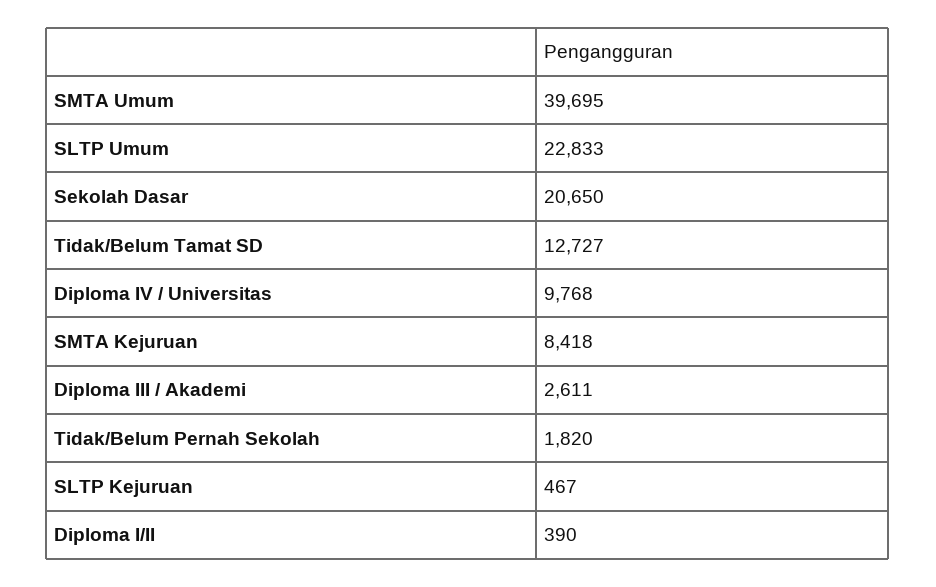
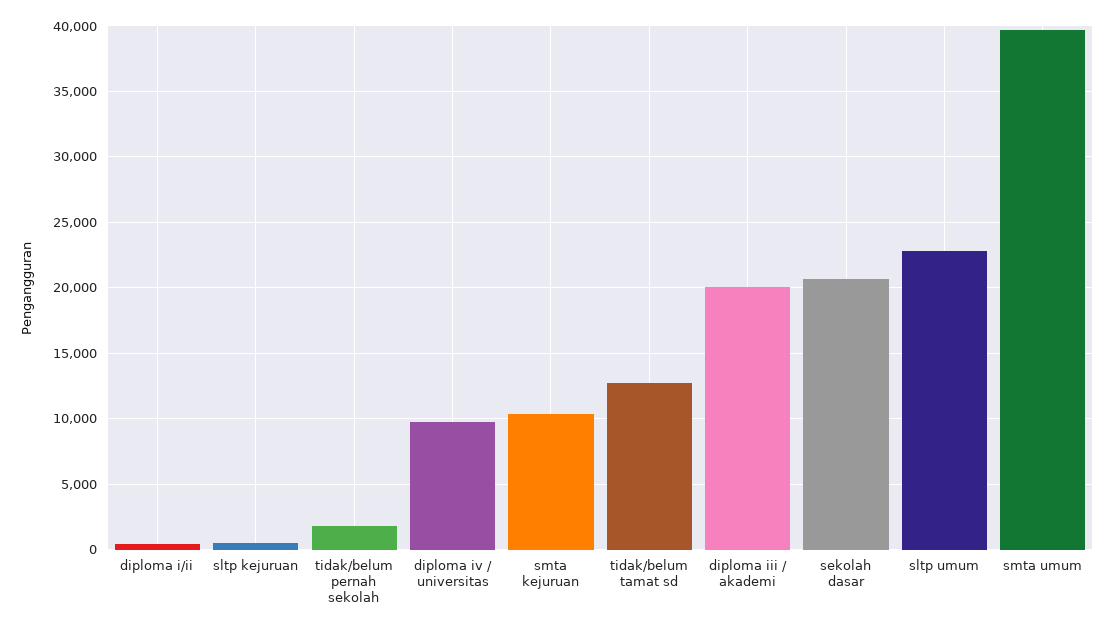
  {
    "SMTA Umum": 39695,
    "SLTP Umum": 22833,
    "Sekolah Dasar": 20650,
    "Tidak/Belum Tamat SD": 12727,
    "Diploma IV / Universitas": 9768,
-   "SMTA Kejuruan": 8418,
+   "SMTA Kejuruan": 10500,
-   "Diploma III / Akademi": 2611,
+   "Diploma III / Akademi": 20000,
    "Tidak/Belum Pernah Sekolah": 1820,
    "SLTP Kejuruan": 467,
    "Diploma I/II": 390
  }

